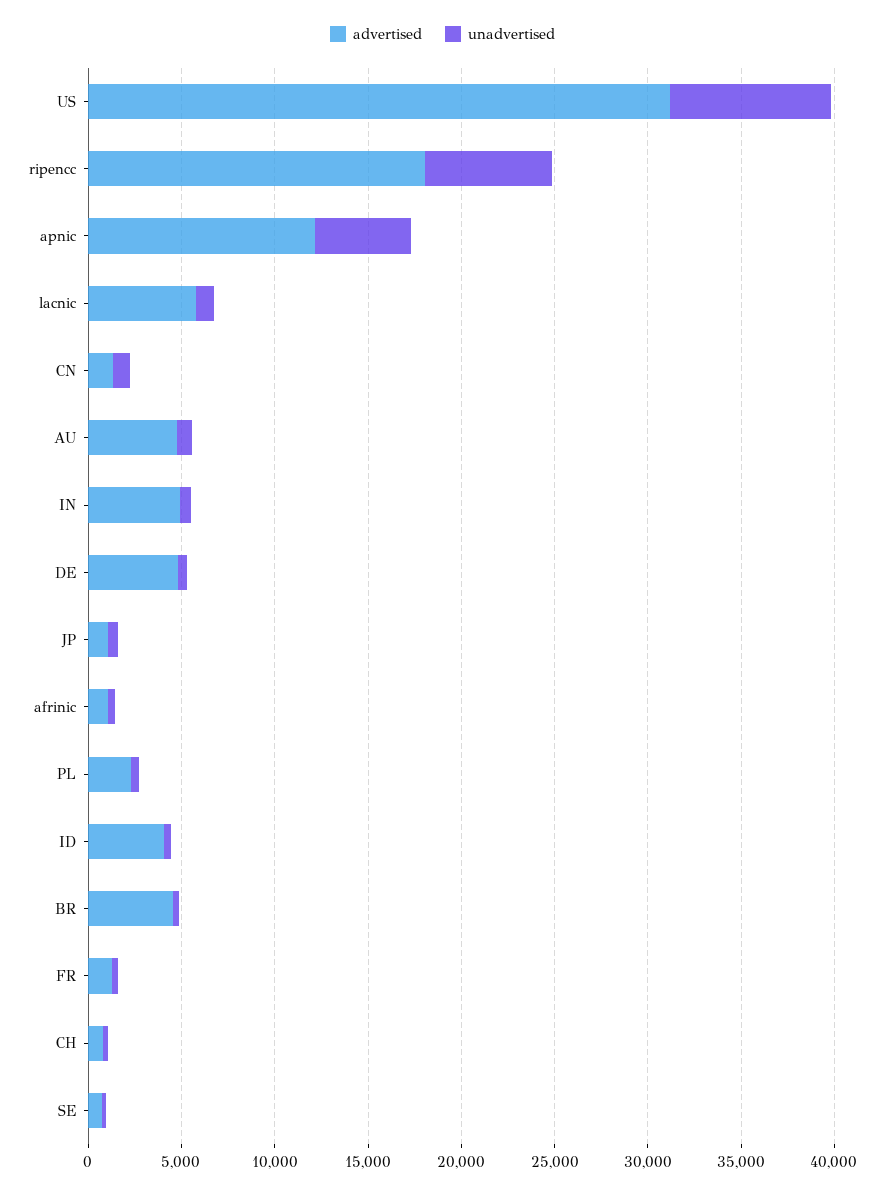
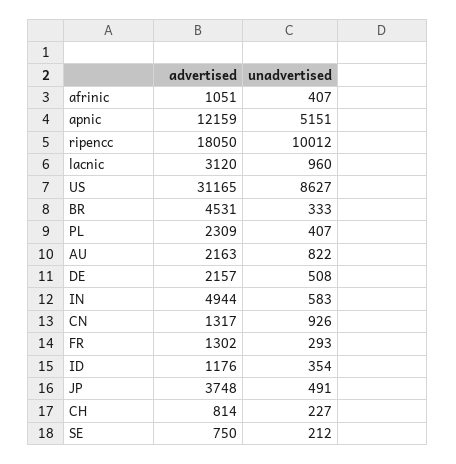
  {
    "advertised": {
      "US": 31165,
      "ripencc": 18050,
      "apnic": 12159,
-     "lacnic": 6000,
+     "lacnic": 3120,
      "CN": 1317,
-     "AU": 5000,
+     "AU": 2163,
      "IN": 4944,
-     "DE": 5000,
+     "DE": 2157,
-     "JP": 1000,
+     "JP": 3748,
      "afrinic": 1051,
      "PL": 2309,
-     "ID": 4000,
+     "ID": 1176,
      "BR": 4531,
      "FR": 1302,
      "CH": 814,
      "SE": 750
    },
    "unadvertised": {
      "US": 8627,
-     "ripencc": 7000,
+     "ripencc": 10012,
      "apnic": 5151,
      "lacnic": 960,
      "CN": 926,
      "AU": 822,
      "IN": 583,
      "DE": 508,
      "JP": 491,
      "afrinic": 407,
      "PL": 407,
      "ID": 354,
      "BR": 333,
      "FR": 293,
      "CH": 227,
      "SE": 212
    }
  }

